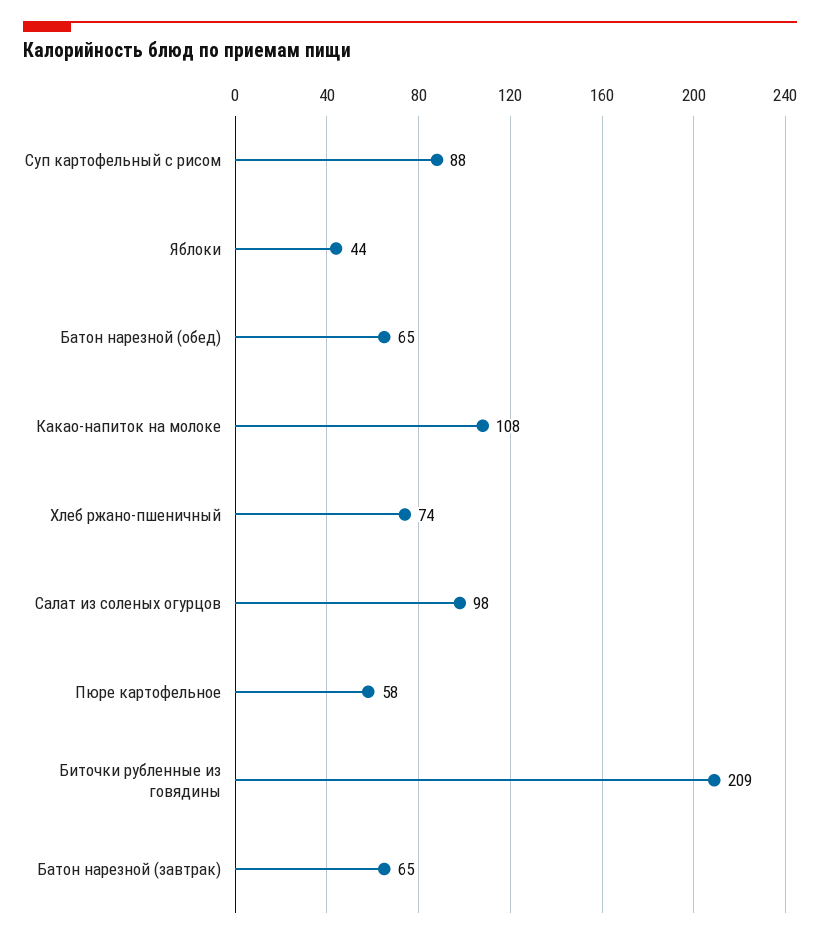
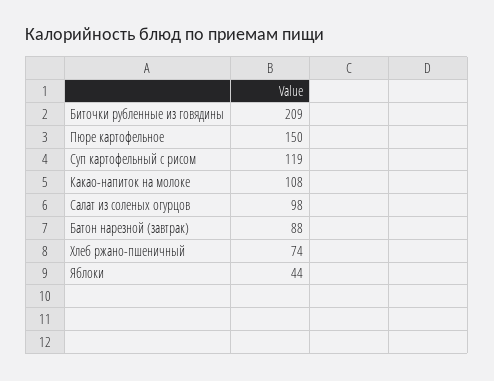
  {
-   "Суп картофельный с рисом": 88,
+   "Суп картофельный с рисом": 119,
    "Яблоки": 44,
-   "Батон нарезной (обед)": 65,
    "Какао-напиток на молоке": 108,
    "Хлеб ржано-пшеничный": 74,
    "Салат из соленых огурцов": 98,
-   "Пюре картофельное": 58,
+   "Пюре картофельное": 150,
    "Биточки рубленные из говядины": 209,
-   "Батон нарезной (завтрак)": 65
+   "Батон нарезной (завтрак)": 88
  }

